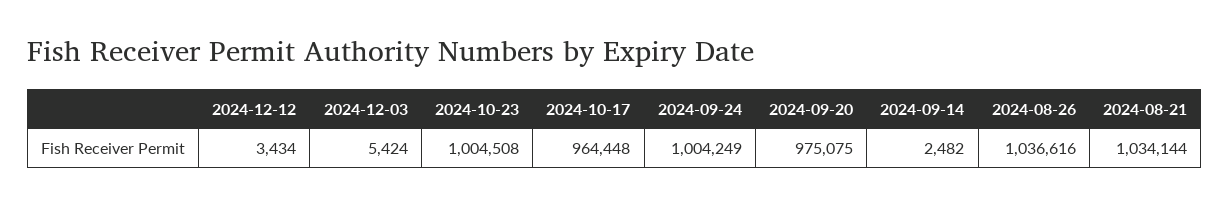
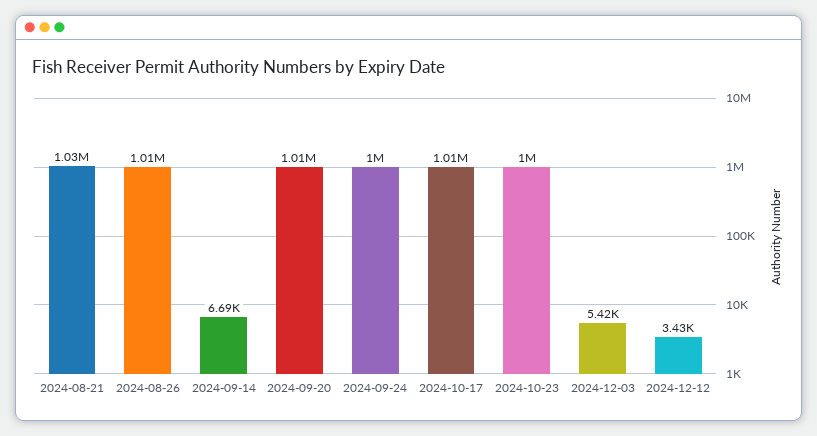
  {
    "2024-12-12": 3434,
    "2024-12-03": 5424,
    "2024-10-23": 1004508,
-   "2024-10-17": 964448,
+   "2024-10-17": 1010000,
    "2024-09-24": 1004249,
-   "2024-09-20": 975075,
+   "2024-09-20": 1010000,
-   "2024-09-14": 2482,
+   "2024-09-14": 6690,
-   "2024-08-26": 1036616,
+   "2024-08-26": 1010000,
    "2024-08-21": 1034144
  }

